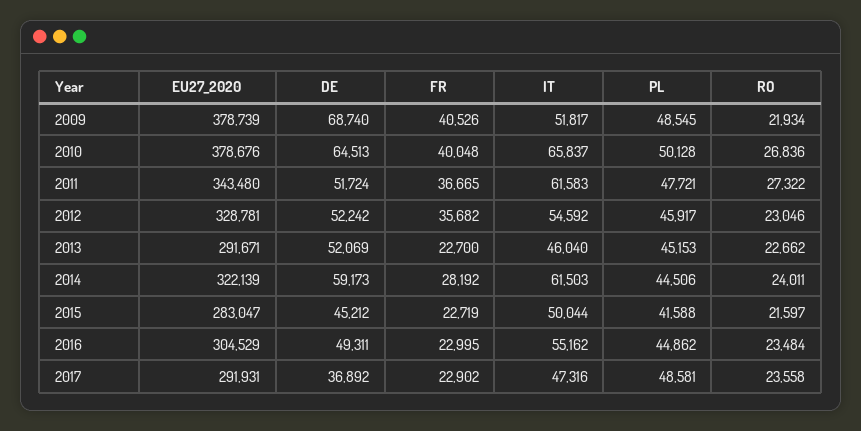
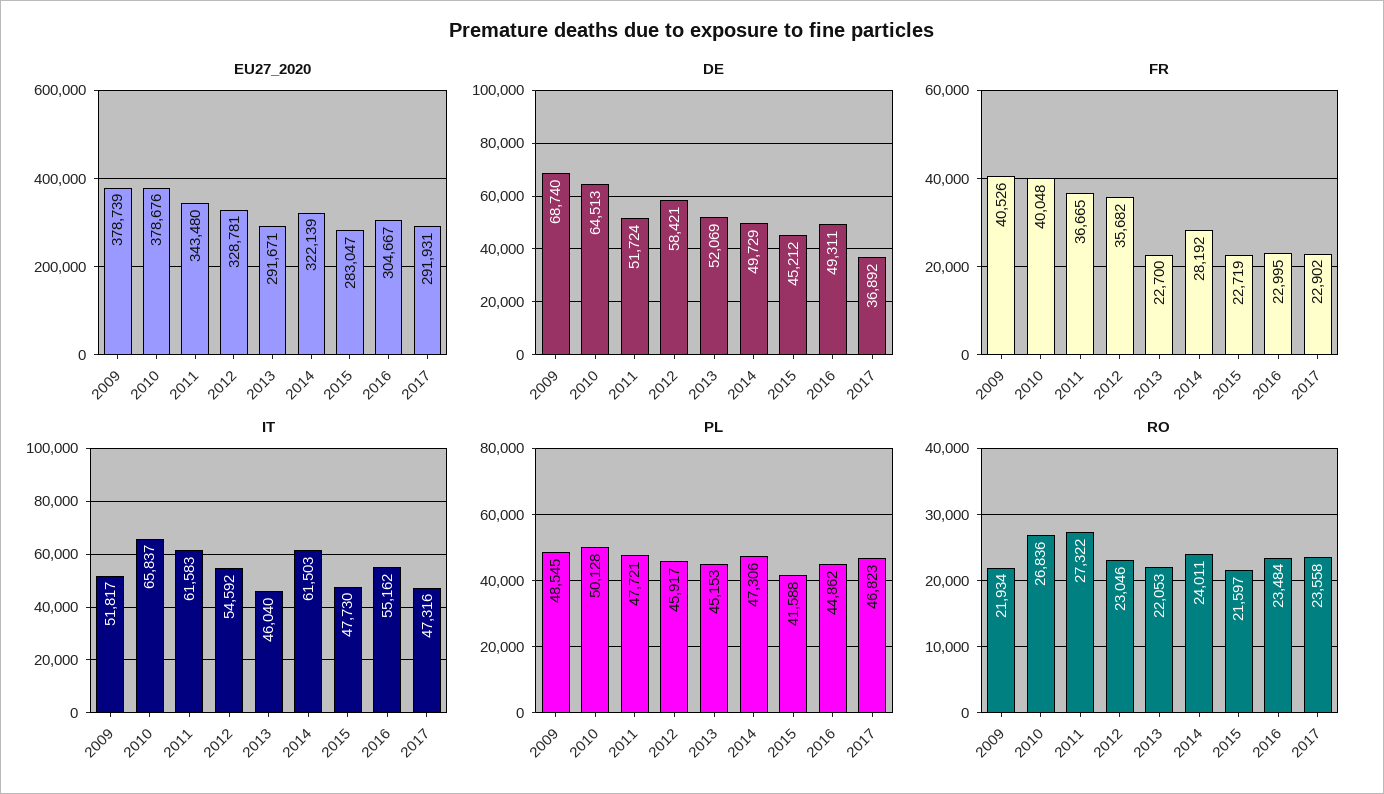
  {
    "EU27_2020": {
      "2009": 378739,
      "2010": 378676,
      "2011": 343480,
      "2012": 328781,
      "2013": 291671,
      "2014": 322139,
      "2015": 283047,
-     "2016": 304529,
+     "2016": 304667,
      "2017": 291931
    },
    "DE": {
      "2009": 68740,
      "2010": 64513,
      "2011": 51724,
-     "2012": 52242,
+     "2012": 58421,
      "2013": 52069,
-     "2014": 59173,
+     "2014": 49729,
      "2015": 45212,
      "2016": 49311,
      "2017": 36892
    },
    "FR": {
      "2009": 40526,
      "2010": 40048,
      "2011": 36665,
      "2012": 35682,
      "2013": 22700,
      "2014": 28192,
      "2015": 22719,
      "2016": 22995,
      "2017": 22902
    },
    "IT": {
      "2009": 51817,
      "2010": 65837,
      "2011": 61583,
      "2012": 54592,
      "2013": 46040,
      "2014": 61503,
-     "2015": 50044,
+     "2015": 47730,
      "2016": 55162,
      "2017": 47316
    },
    "PL": {
      "2009": 48545,
      "2010": 50128,
      "2011": 47721,
      "2012": 45917,
      "2013": 45153,
-     "2014": 44506,
+     "2014": 47306,
      "2015": 41588,
      "2016": 44862,
-     "2017": 48581
+     "2017": 46823
    },
    "RO": {
      "2009": 21934,
      "2010": 26836,
      "2011": 27322,
      "2012": 23046,
-     "2013": 22662,
+     "2013": 22053,
      "2014": 24011,
      "2015": 21597,
      "2016": 23484,
      "2017": 23558
    }
  }

